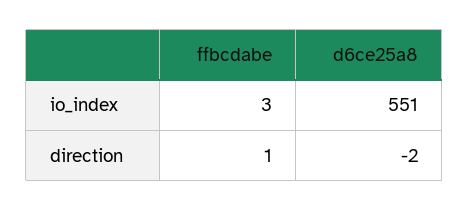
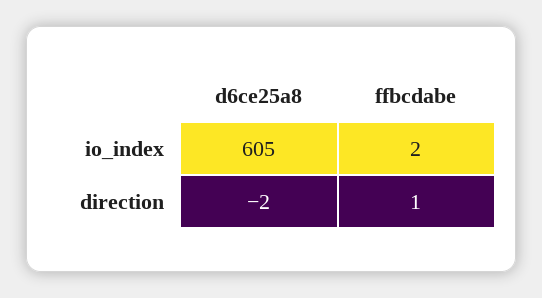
  {
    "ffbcdabe": {
-     "io_index": 3,
+     "io_index": 2,
      "direction": 1
    },
    "d6ce25a8": {
-     "io_index": 551,
+     "io_index": 605,
      "direction": -2
    }
  }

